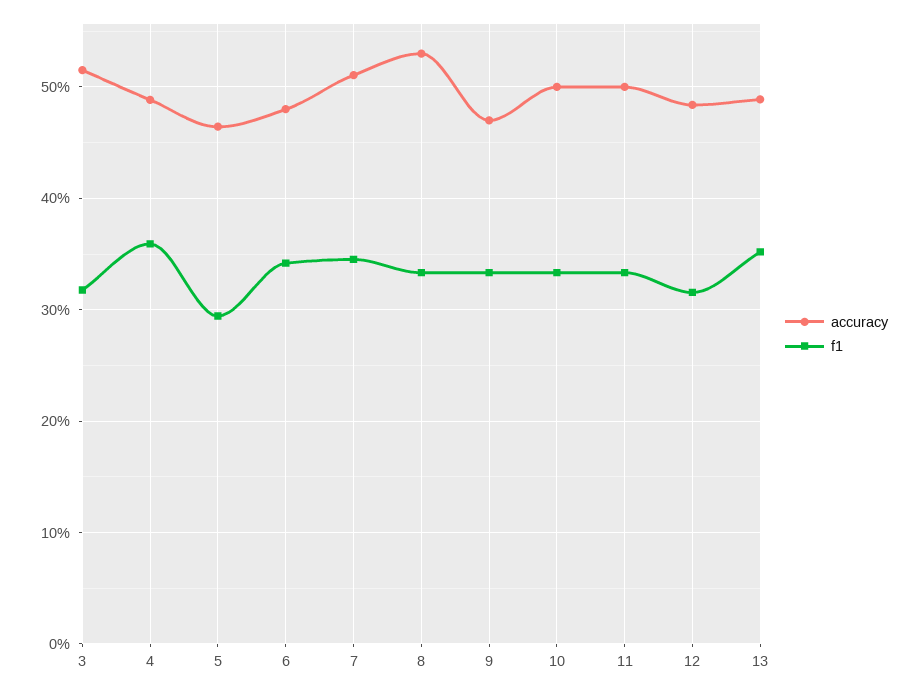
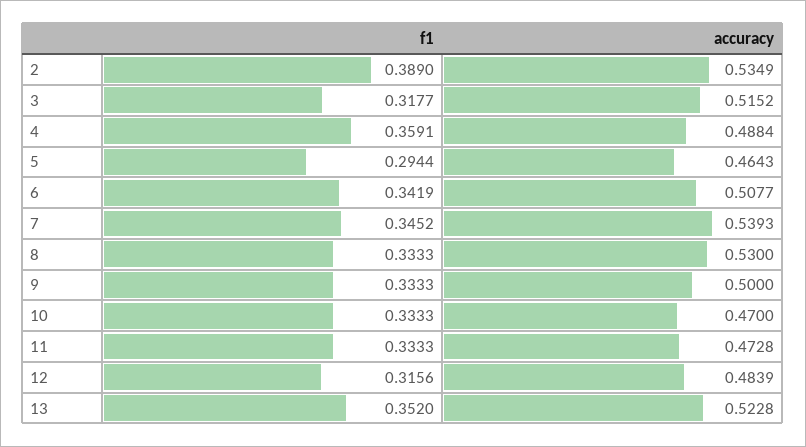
  {
    "accuracy": {
      "3": 0.5152,
      "4": 0.4884,
      "5": 0.4643,
-     "6": 0.48,
+     "6": 0.5077,
-     "7": 0.51,
+     "7": 0.5393,
      "8": 0.53,
-     "9": 0.47,
+     "9": 0.5,
-     "10": 0.5,
+     "10": 0.47,
-     "11": 0.5,
+     "11": 0.4728,
      "12": 0.4839,
-     "13": 0.49
+     "13": 0.5228,
+     "2": 0.5349
    },
    "f1": {
      "3": 0.3177,
      "4": 0.3591,
      "5": 0.2944,
      "6": 0.3419,
      "7": 0.3452,
      "8": 0.3333,
      "9": 0.3333,
      "10": 0.3333,
      "11": 0.3333,
      "12": 0.3156,
-     "13": 0.352
+     "13": 0.352,
+     "2": 0.389
    }
  }

